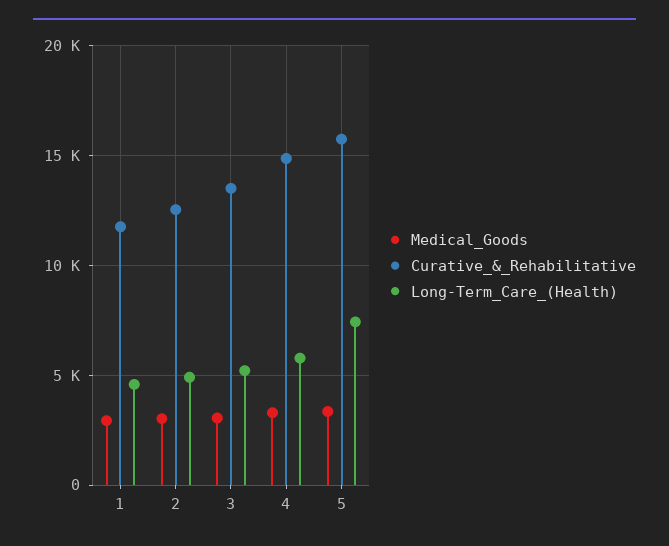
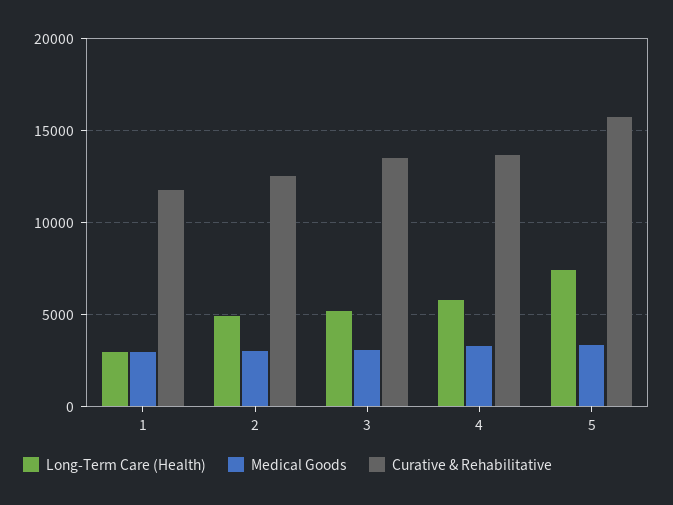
  {
    "Medical_Goods": {
      "1": 3000,
      "2": 3000,
      "3": 3000,
      "4": 3500,
      "5": 3500
    },
    "Curative_&_Rehabilitative": {
      "1": 12000,
      "2": 12500,
      "3": 13500,
-     "4": 15000,
+     "4": 13500,
      "5": 16000
    },
    "Long-Term_Care_(Health)": {
-     "1": 4500,
+     "1": 3000,
      "2": 5000,
      "3": 5000,
      "4": 6000,
      "5": 7500
    }
  }

